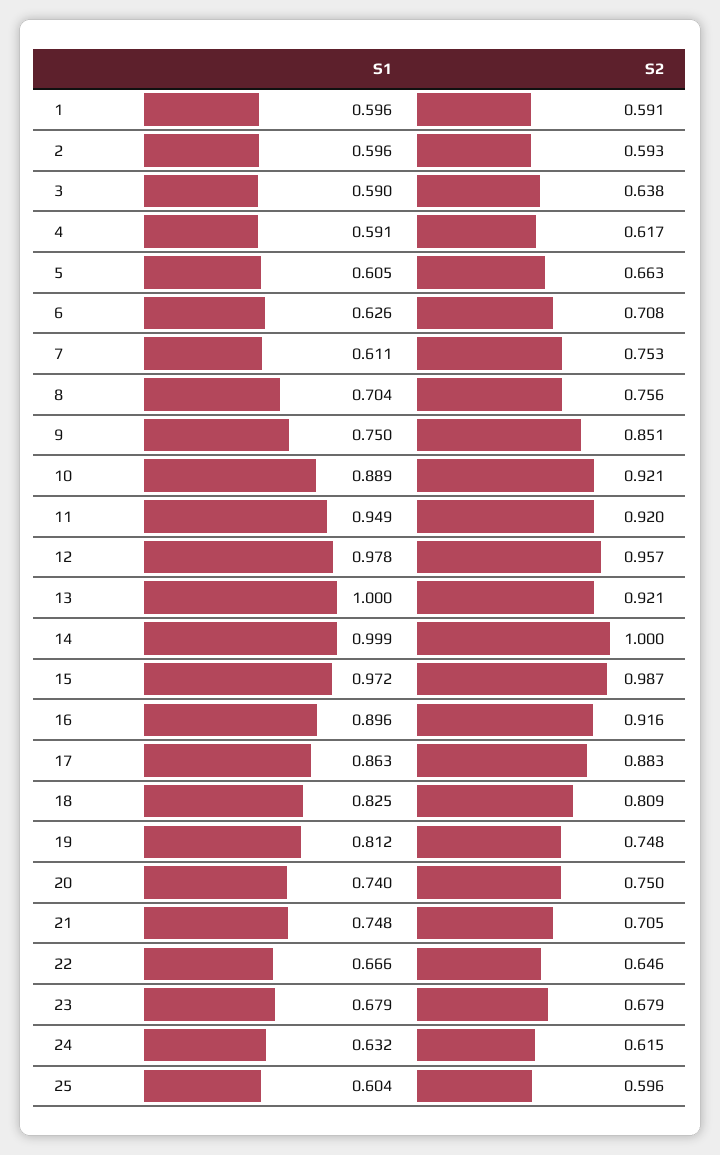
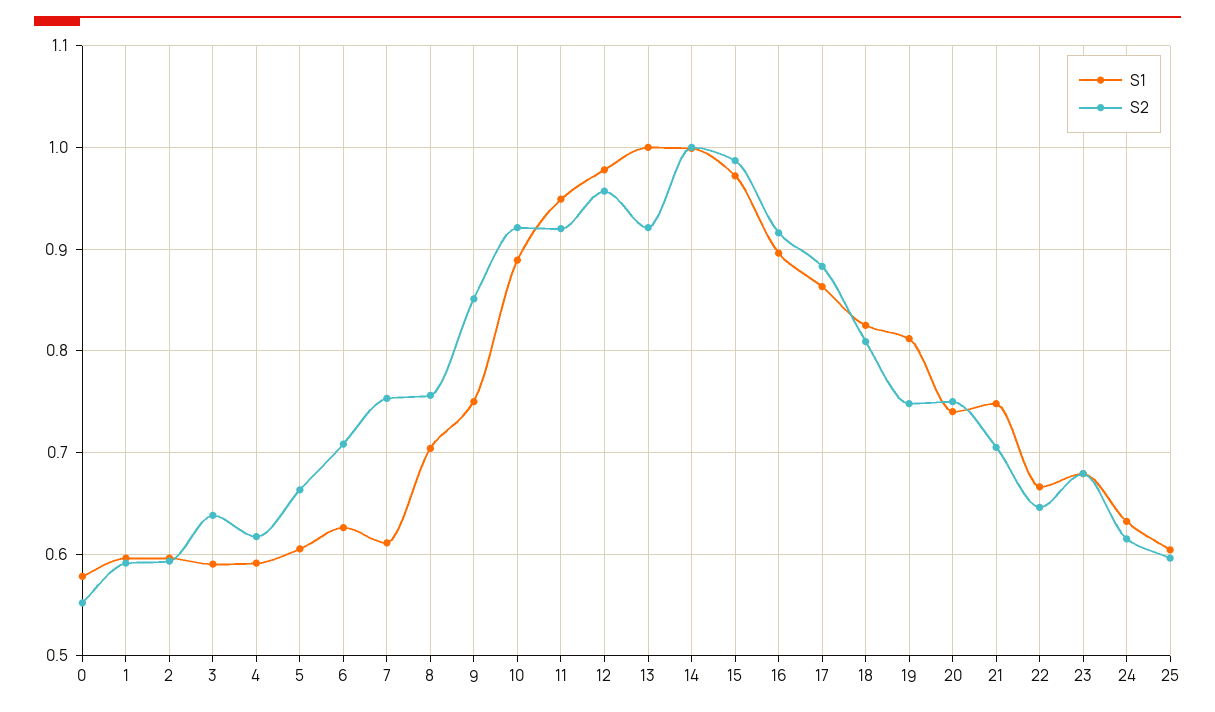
  {
    "S1": {
      "1": 0.596,
      "2": 0.596,
      "3": 0.59,
      "4": 0.591,
      "5": 0.605,
      "6": 0.626,
      "7": 0.611,
      "8": 0.704,
      "9": 0.75,
      "10": 0.889,
      "11": 0.949,
      "12": 0.978,
      "13": 1,
      "14": 0.999,
      "15": 0.972,
      "16": 0.896,
      "17": 0.863,
      "18": 0.825,
      "19": 0.812,
      "20": 0.74,
      "21": 0.748,
      "22": 0.666,
      "23": 0.679,
      "24": 0.632,
-     "25": 0.604
+     "25": 0.604,
+     "0": 0.58
    },
    "S2": {
      "1": 0.591,
      "2": 0.593,
      "3": 0.638,
      "4": 0.617,
      "5": 0.663,
      "6": 0.708,
      "7": 0.753,
      "8": 0.756,
      "9": 0.851,
      "10": 0.921,
      "11": 0.92,
      "12": 0.957,
      "13": 0.921,
      "14": 1,
      "15": 0.987,
      "16": 0.916,
      "17": 0.883,
      "18": 0.809,
      "19": 0.748,
      "20": 0.75,
      "21": 0.705,
      "22": 0.646,
      "23": 0.679,
      "24": 0.615,
-     "25": 0.596
+     "25": 0.596,
+     "0": 0.55
    }
  }

